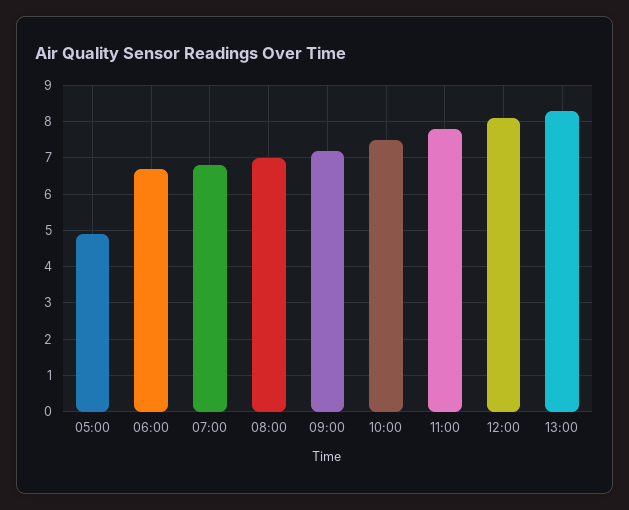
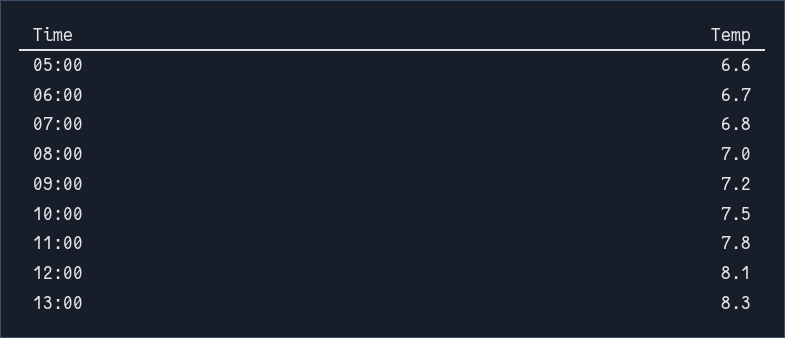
  {
-   "05:00": 5,
+   "05:00": 6.6,
    "06:00": 6.7,
    "07:00": 6.8,
    "08:00": 7,
    "09:00": 7.2,
    "10:00": 7.5,
    "11:00": 7.8,
    "12:00": 8.1,
    "13:00": 8.3
  }

